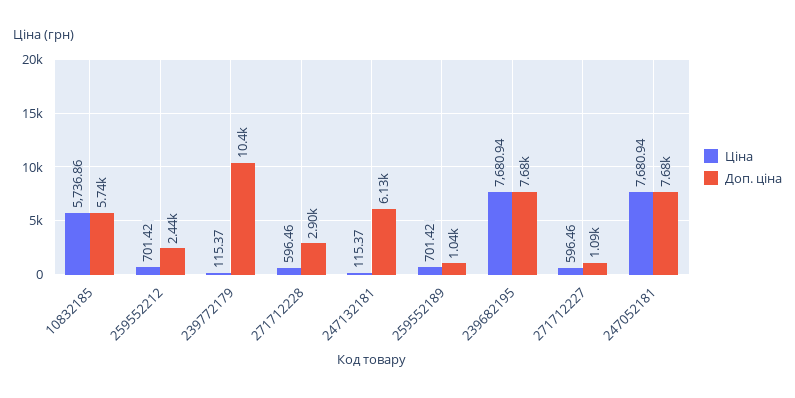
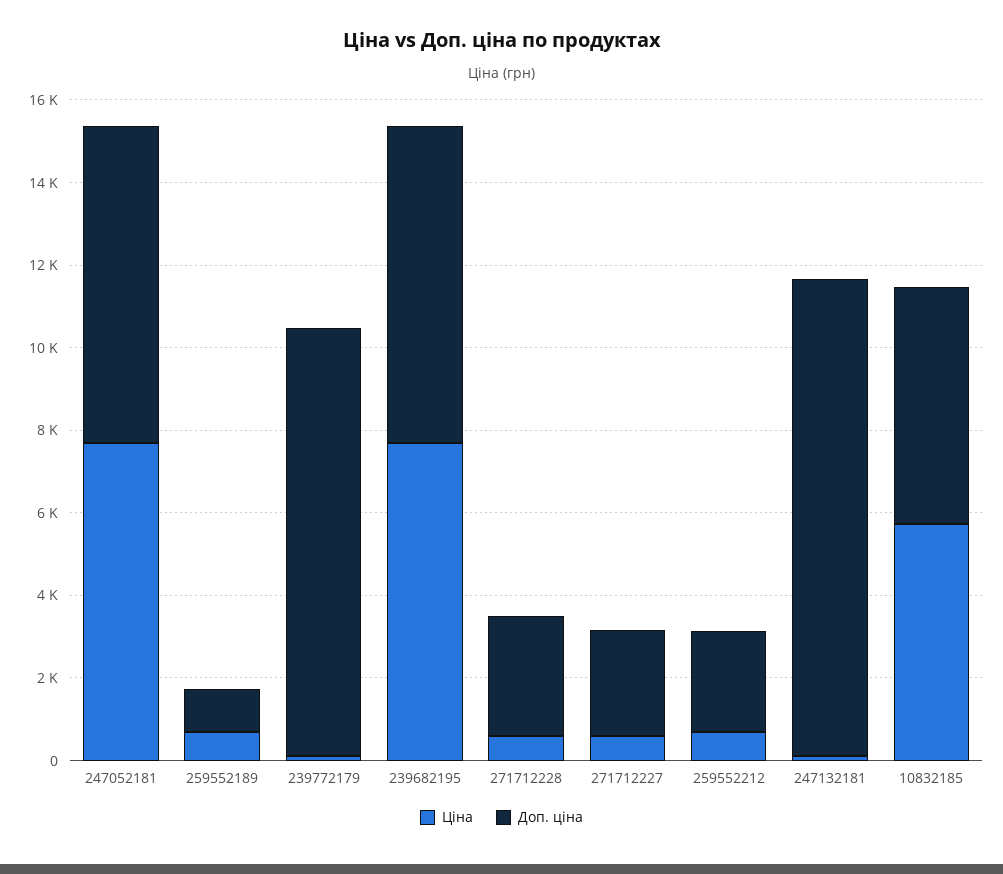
  {
    "Ціна": {
      "10832185": 5736.86,
      "259552212": 701.42,
      "239772179": 115.37,
      "271712228": 596.46,
      "247132181": 115.37,
      "259552189": 701.42,
      "239682195": 7680.94,
      "271712227": 596.46,
      "247052181": 7680.94
    },
    "Доп. ціна": {
      "10832185": 5740,
      "259552212": 2440,
      "239772179": 10400,
      "271712228": 2900,
-     "247132181": 6130,
+     "247132181": 11500,
      "259552189": 1040,
      "239682195": 7680,
-     "271712227": 1090,
+     "271712227": 2500,
      "247052181": 7680
    }
  }

